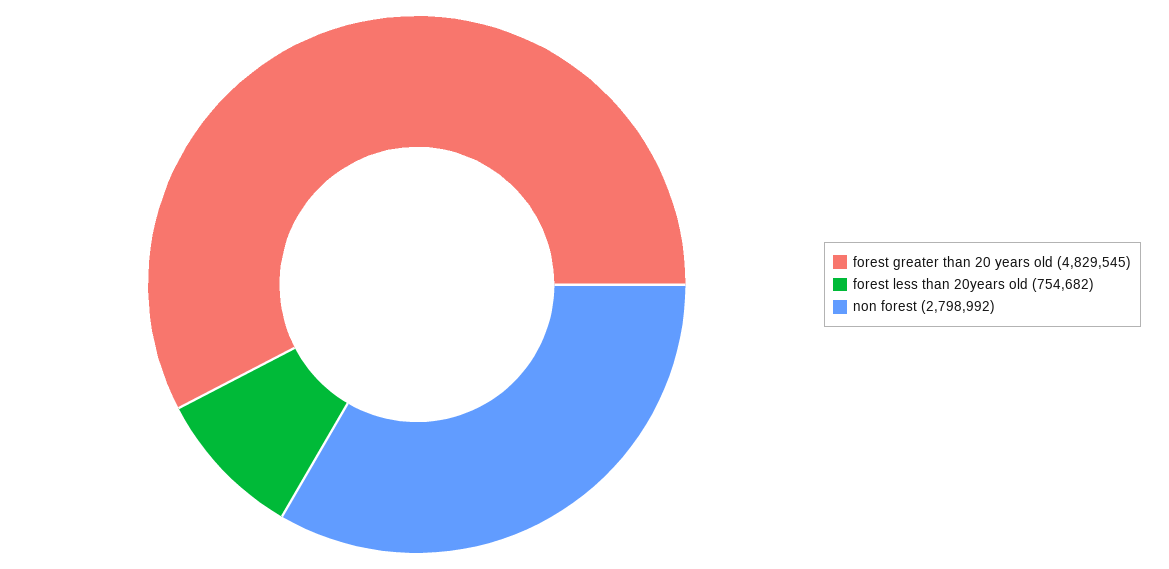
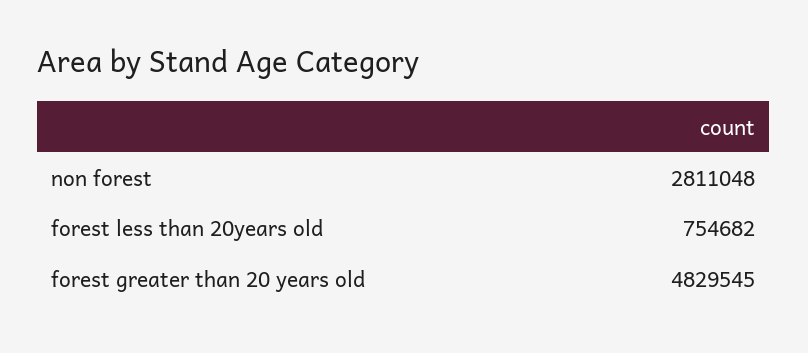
  {
    "forest greater than 20 years old": 4829545,
    "forest less than 20years old": 754682,
-   "non forest": 2798992
+   "non forest": 2811048
  }

